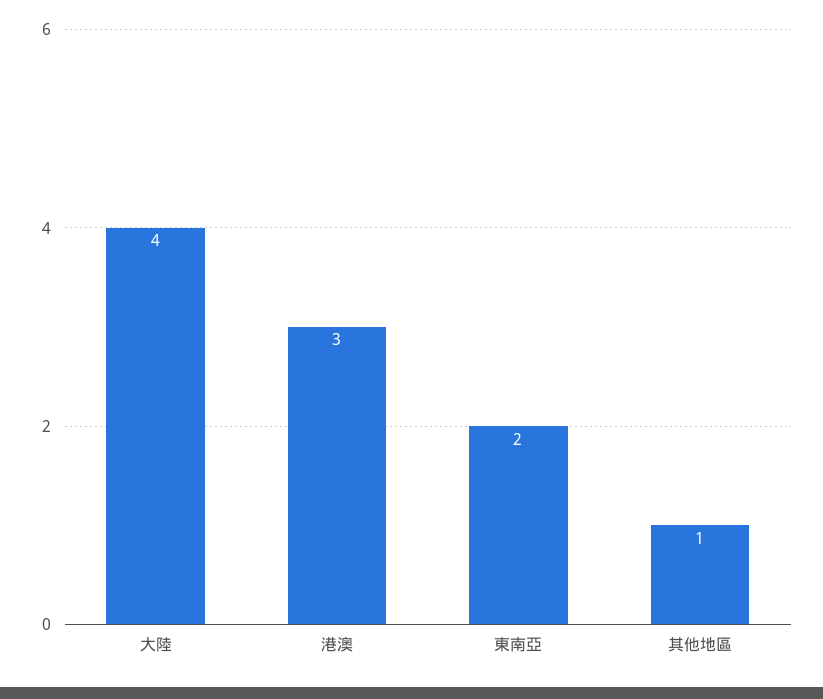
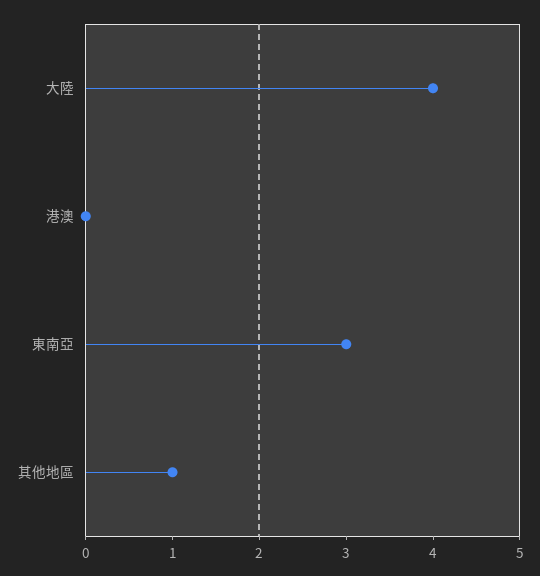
  {
    "大陸": 4,
-   "港澳": 3,
+   "港澳": 0,
-   "東南亞": 2,
+   "東南亞": 3,
    "其他地區": 1
  }

